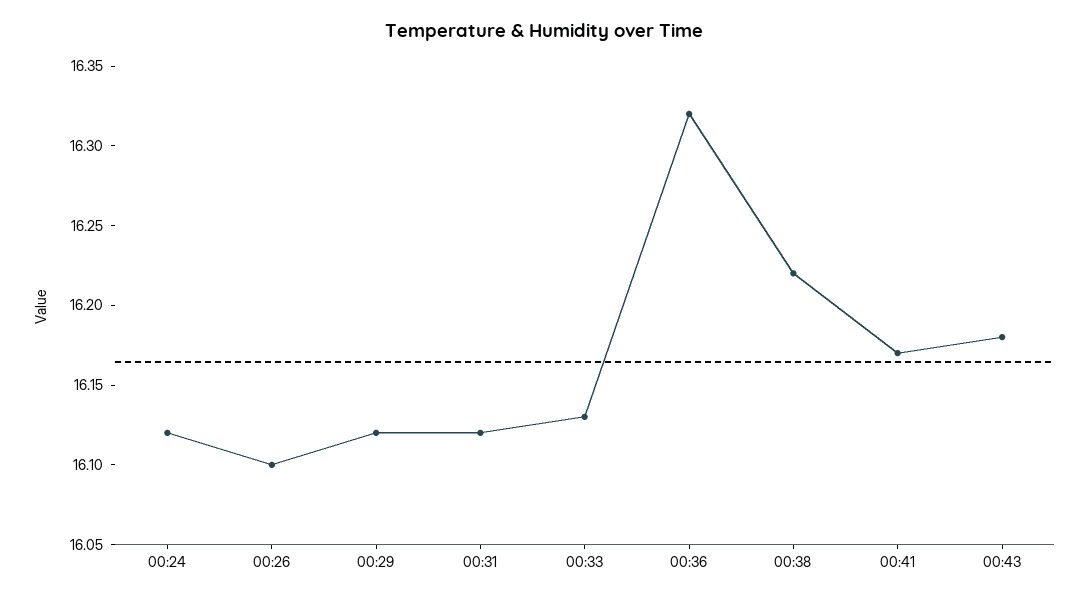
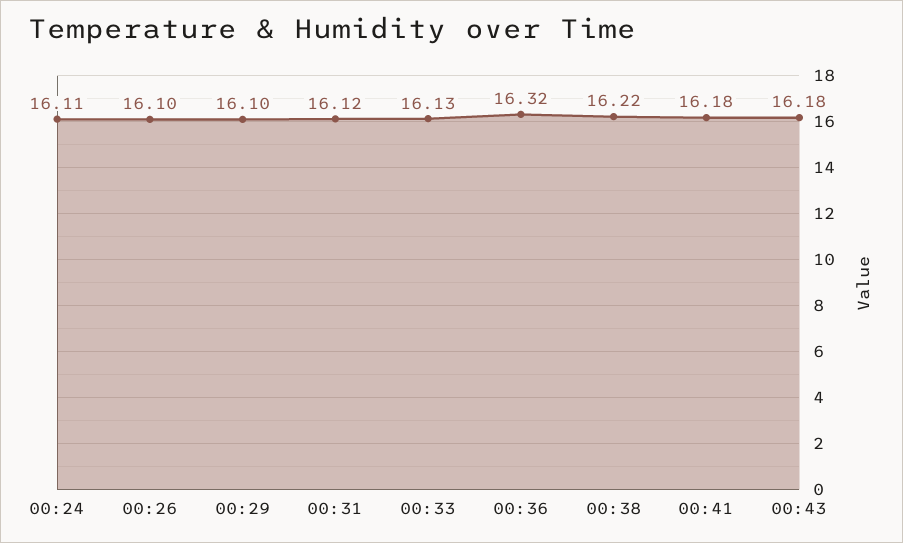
  {
-   "00:24": 16.12,
+   "00:24": 16.11,
    "00:26": 16.1,
-   "00:29": 16.12,
+   "00:29": 16.1,
    "00:31": 16.12,
    "00:33": 16.13,
    "00:36": 16.32,
    "00:38": 16.22,
-   "00:41": 16.17,
+   "00:41": 16.18,
    "00:43": 16.18
  }

